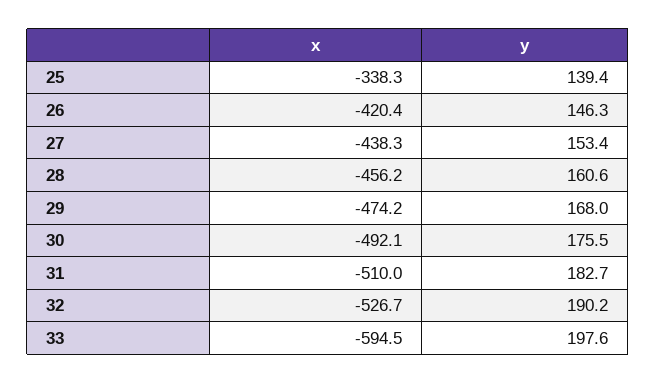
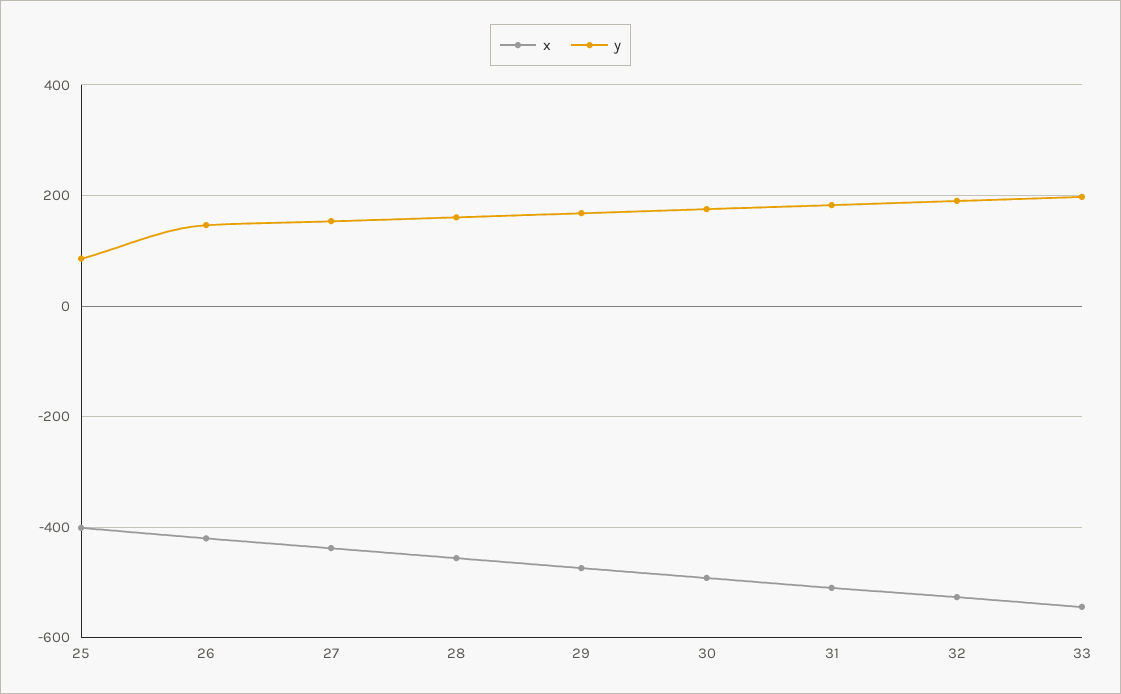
  {
    "x": {
-     "25": -338.3,
+     "25": -400,
      "26": -420.4,
      "27": -438.3,
      "28": -456.2,
      "29": -474.2,
      "30": -492.1,
      "31": -510,
      "32": -526.7,
-     "33": -594.5
+     "33": -540
    },
    "y": {
-     "25": 139.4,
+     "25": 80,
      "26": 146.3,
      "27": 153.4,
      "28": 160.6,
      "29": 168,
      "30": 175.5,
      "31": 182.7,
      "32": 190.2,
      "33": 197.6
    }
  }

